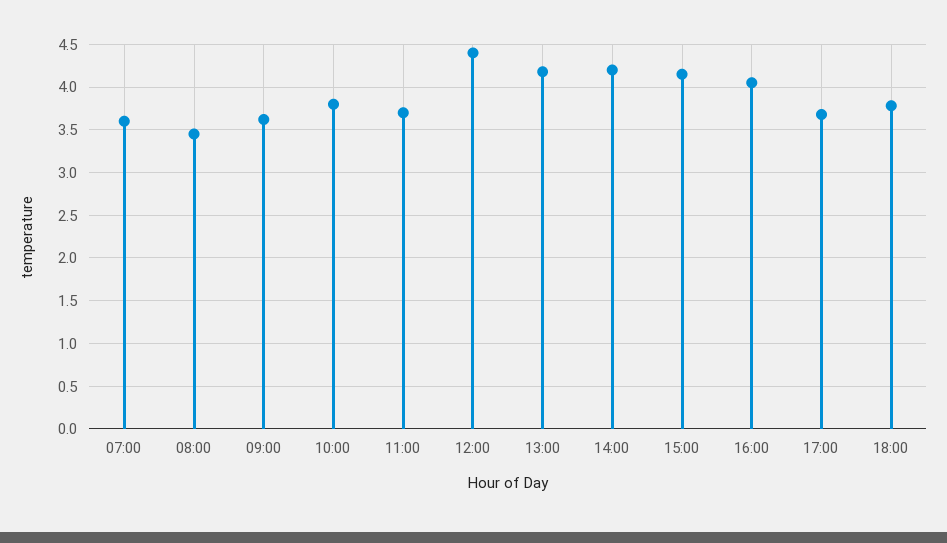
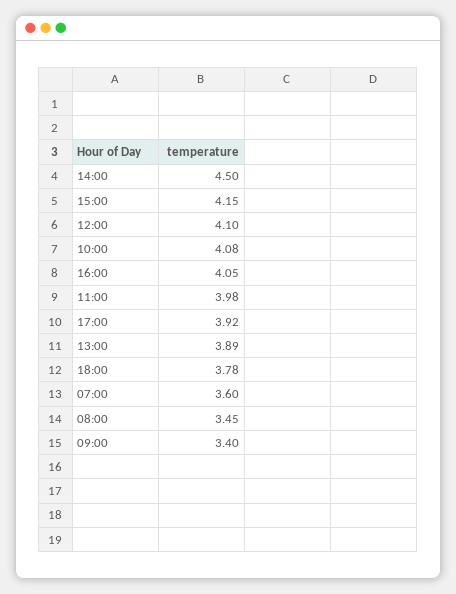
  {
    "07:00": 3.6,
    "08:00": 3.45,
-   "09:00": 3.6,
+   "09:00": 3.4,
-   "10:00": 3.8,
+   "10:00": 4.08,
-   "11:00": 3.7,
+   "11:00": 3.98,
-   "12:00": 4.4,
+   "12:00": 4.1,
-   "13:00": 4.2,
+   "13:00": 3.89,
-   "14:00": 4.2,
+   "14:00": 4.5,
    "15:00": 4.15,
    "16:00": 4.05,
-   "17:00": 3.7,
+   "17:00": 3.92,
    "18:00": 3.78
  }

